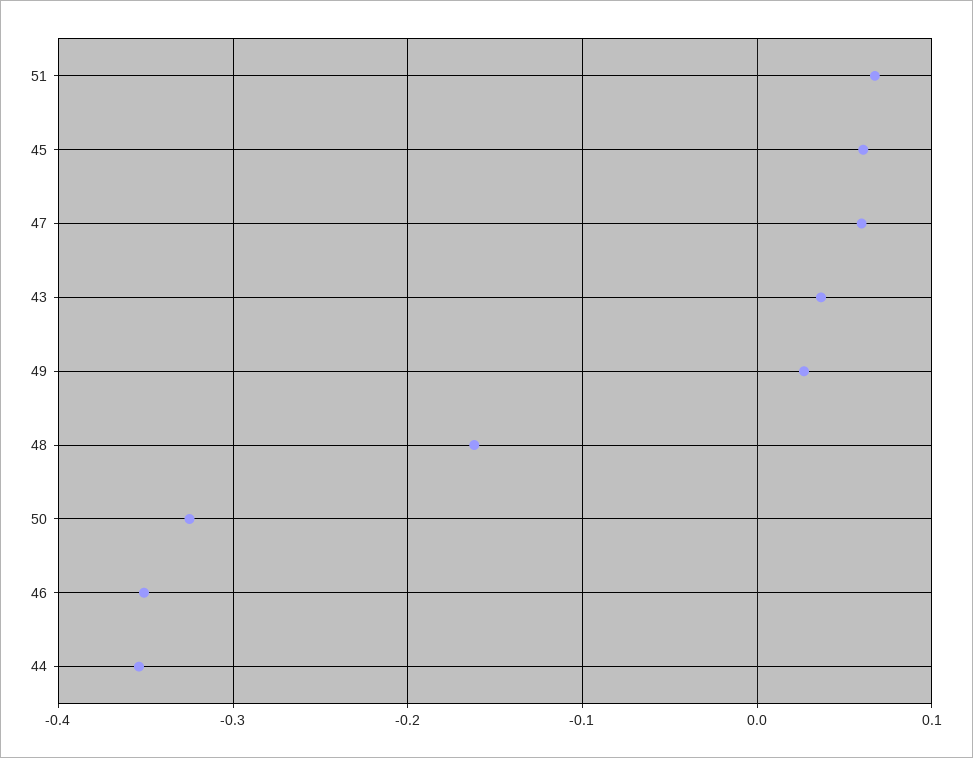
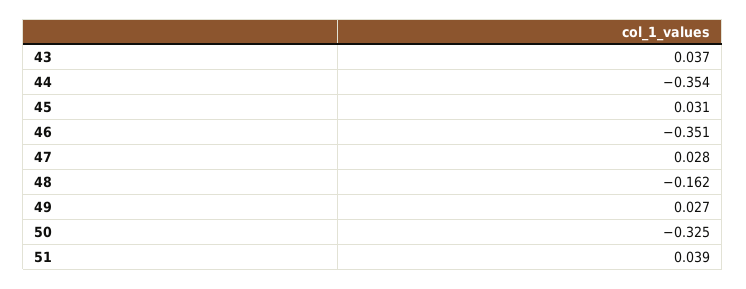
  {
-   "51": 0.07,
+   "51": 0.039,
-   "45": 0.06,
+   "45": 0.031,
-   "47": 0.06,
+   "47": 0.028,
    "43": 0.037,
    "49": 0.027,
    "48": -0.162,
    "50": -0.325,
    "46": -0.351,
    "44": -0.354
  }

